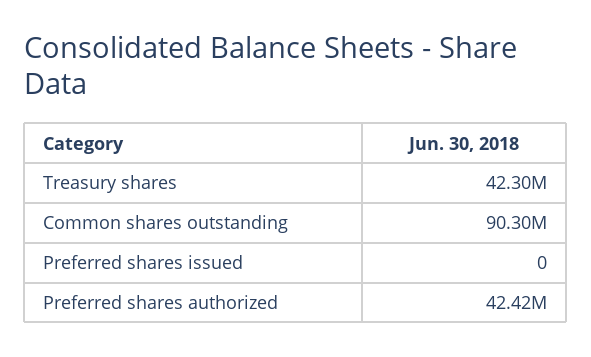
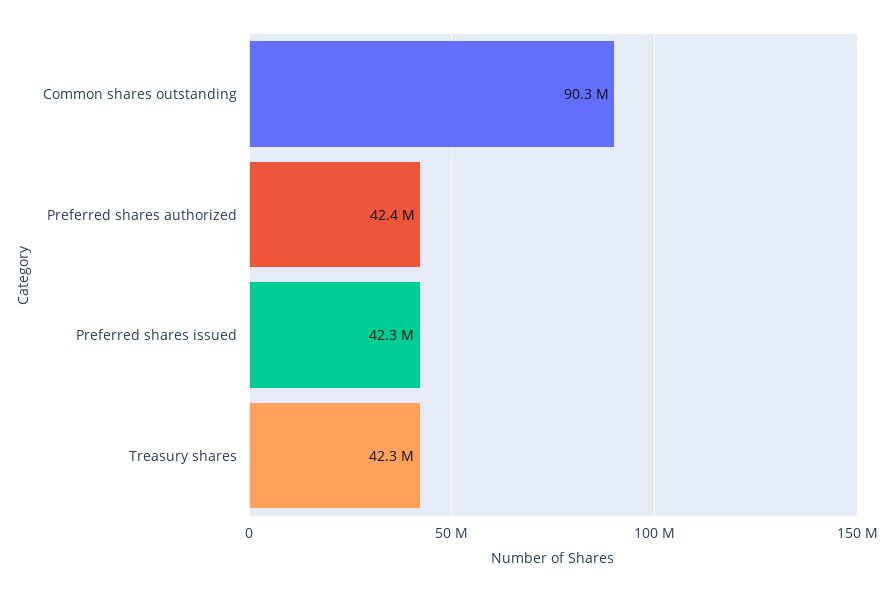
  {
    "Treasury shares": 42300000,
    "Common shares outstanding": 90300000,
-   "Preferred shares issued": 0,
+   "Preferred shares issued": 42300000,
    "Preferred shares authorized": 42420000
  }

